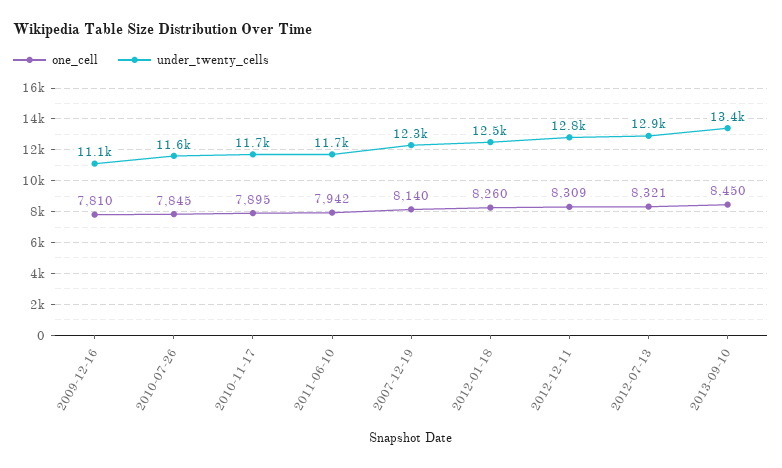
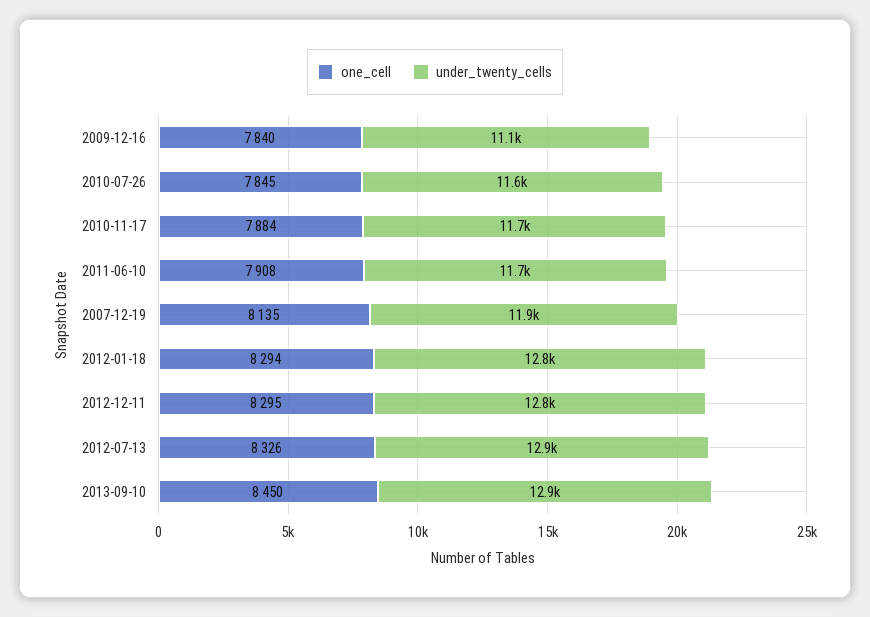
  {
    "one_cell": {
-     "2009-12-16": 7810,
+     "2009-12-16": 7840,
      "2010-07-26": 7845,
-     "2010-11-17": 7895,
+     "2010-11-17": 7884,
-     "2011-06-10": 7942,
+     "2011-06-10": 7908,
-     "2007-12-19": 8140,
+     "2007-12-19": 8135,
-     "2012-01-18": 8260,
+     "2012-01-18": 8294,
-     "2012-12-11": 8309,
+     "2012-12-11": 8295,
-     "2012-07-13": 8321,
+     "2012-07-13": 8326,
      "2013-09-10": 8450
    },
    "under_twenty_cells": {
      "2009-12-16": 11100,
      "2010-07-26": 11600,
      "2010-11-17": 11700,
      "2011-06-10": 11700,
-     "2007-12-19": 12300,
+     "2007-12-19": 11900,
-     "2012-01-18": 12500,
+     "2012-01-18": 12800,
      "2012-12-11": 12800,
      "2012-07-13": 12900,
-     "2013-09-10": 13400
+     "2013-09-10": 12900
    }
  }

